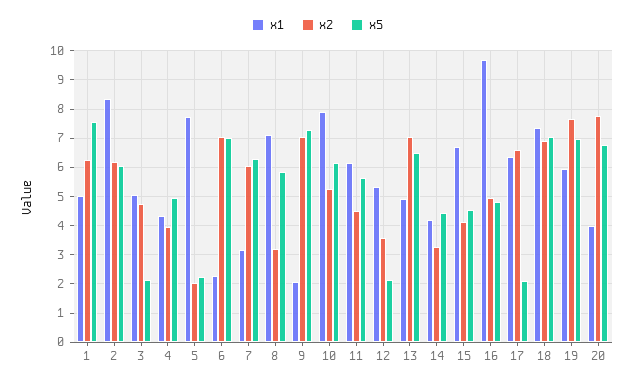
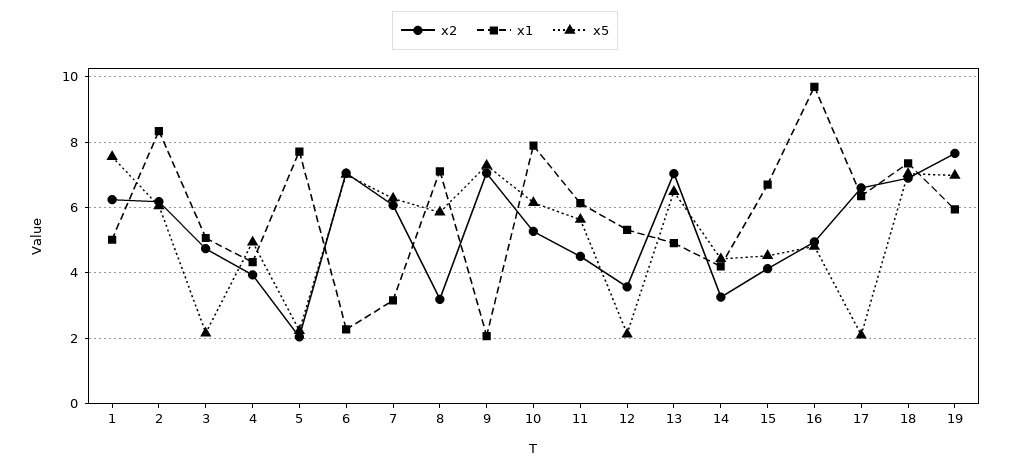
  {
    "x1": {
      "1": 5,
      "2": 8.4,
      "3": 5,
      "4": 4.4,
      "5": 7.8,
      "6": 2.2,
      "7": 3.2,
      "8": 7.2,
      "9": 2,
      "10": 7.8,
      "11": 6.2,
      "12": 5.4,
      "13": 5,
      "14": 4.2,
      "15": 6.6,
      "16": 9.6,
      "17": 6.4,
      "18": 7.4,
-     "19": 6,
+     "19": 6
-     "20": 4
    },
    "x2": {
      "1": 6.2,
      "2": 6.2,
      "3": 4.8,
      "4": 4,
      "5": 2,
      "6": 7,
      "7": 6,
      "8": 3.2,
      "9": 7,
      "10": 5.2,
      "11": 4.6,
      "12": 3.6,
      "13": 7,
      "14": 3.2,
      "15": 4.2,
      "16": 5,
      "17": 6.6,
      "18": 6.8,
-     "19": 7.6,
+     "19": 7.6
-     "20": 7.75
    },
    "x5": {
      "1": 7.6,
      "2": 6,
      "3": 2.2,
      "4": 5,
      "5": 2.2,
      "6": 7,
      "7": 6.2,
      "8": 5.8,
      "9": 7.2,
      "10": 6.2,
      "11": 5.6,
      "12": 2.2,
      "13": 6.4,
      "14": 4.4,
      "15": 4.6,
      "16": 4.8,
      "17": 2,
      "18": 7,
-     "19": 7,
+     "19": 7
-     "20": 6.75
    }
  }

